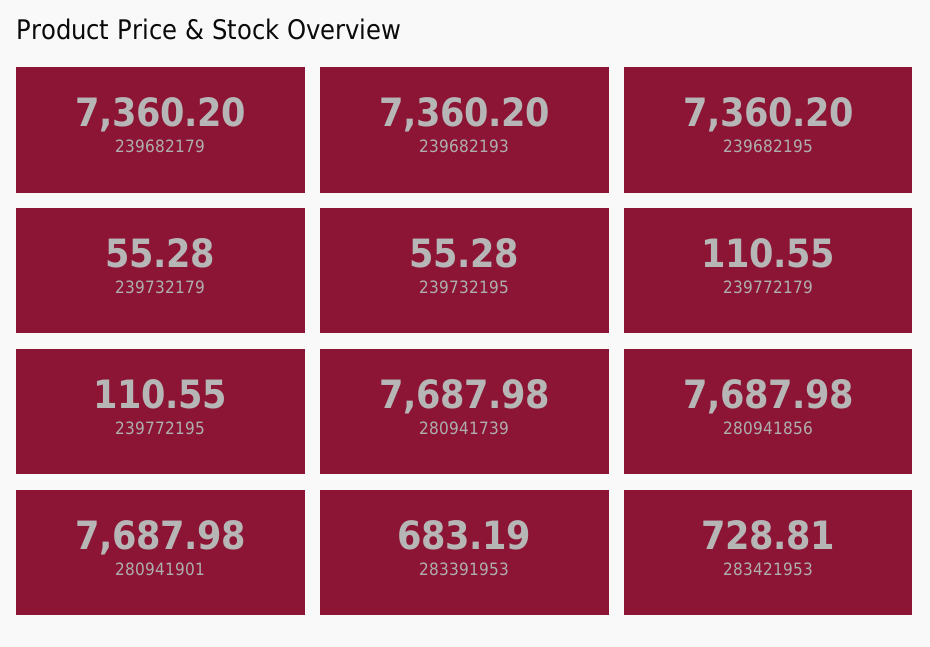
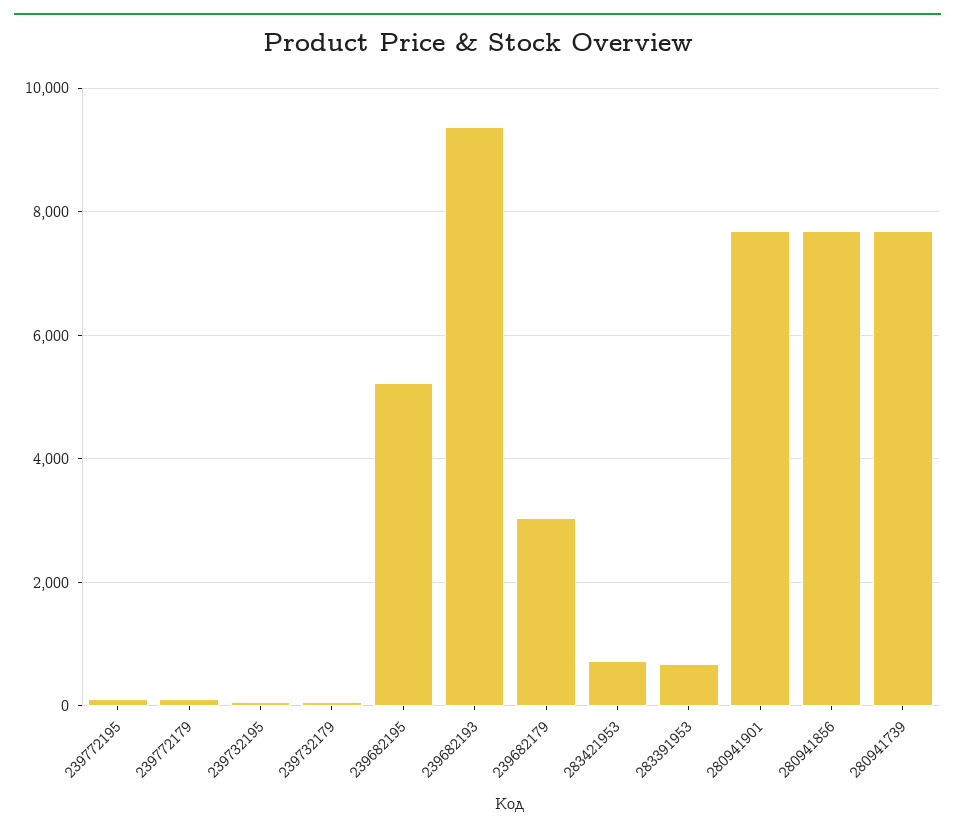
  {
-   "239682179": 7360.2,
+   "239682179": 3000,
-   "239682193": 7360.2,
+   "239682193": 9400,
-   "239682195": 7360.2,
+   "239682195": 5200,
    "239732179": 55.28,
    "239732195": 55.28,
    "239772179": 110.55,
    "239772195": 110.55,
    "280941739": 7687.98,
    "280941856": 7687.98,
    "280941901": 7687.98,
    "283391953": 683.19,
    "283421953": 728.81
  }

